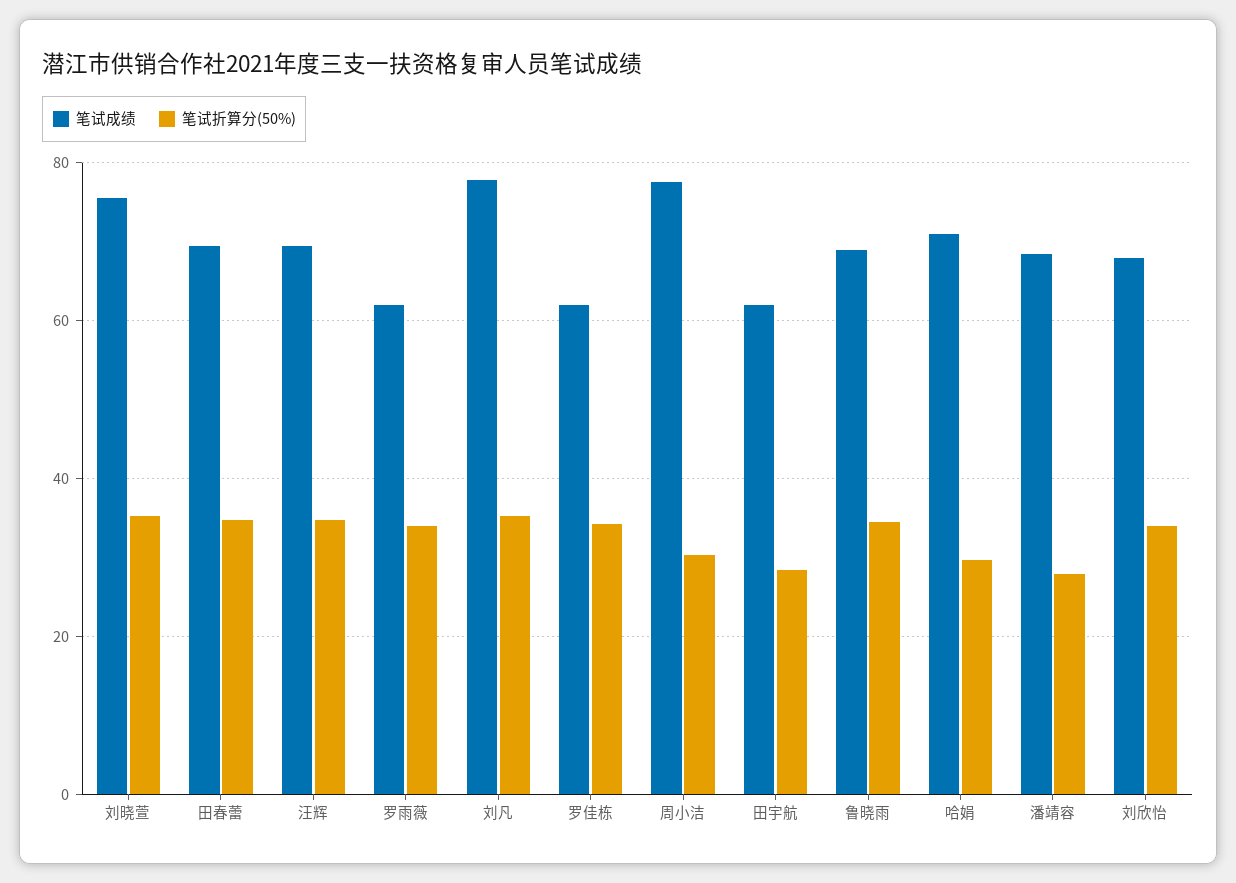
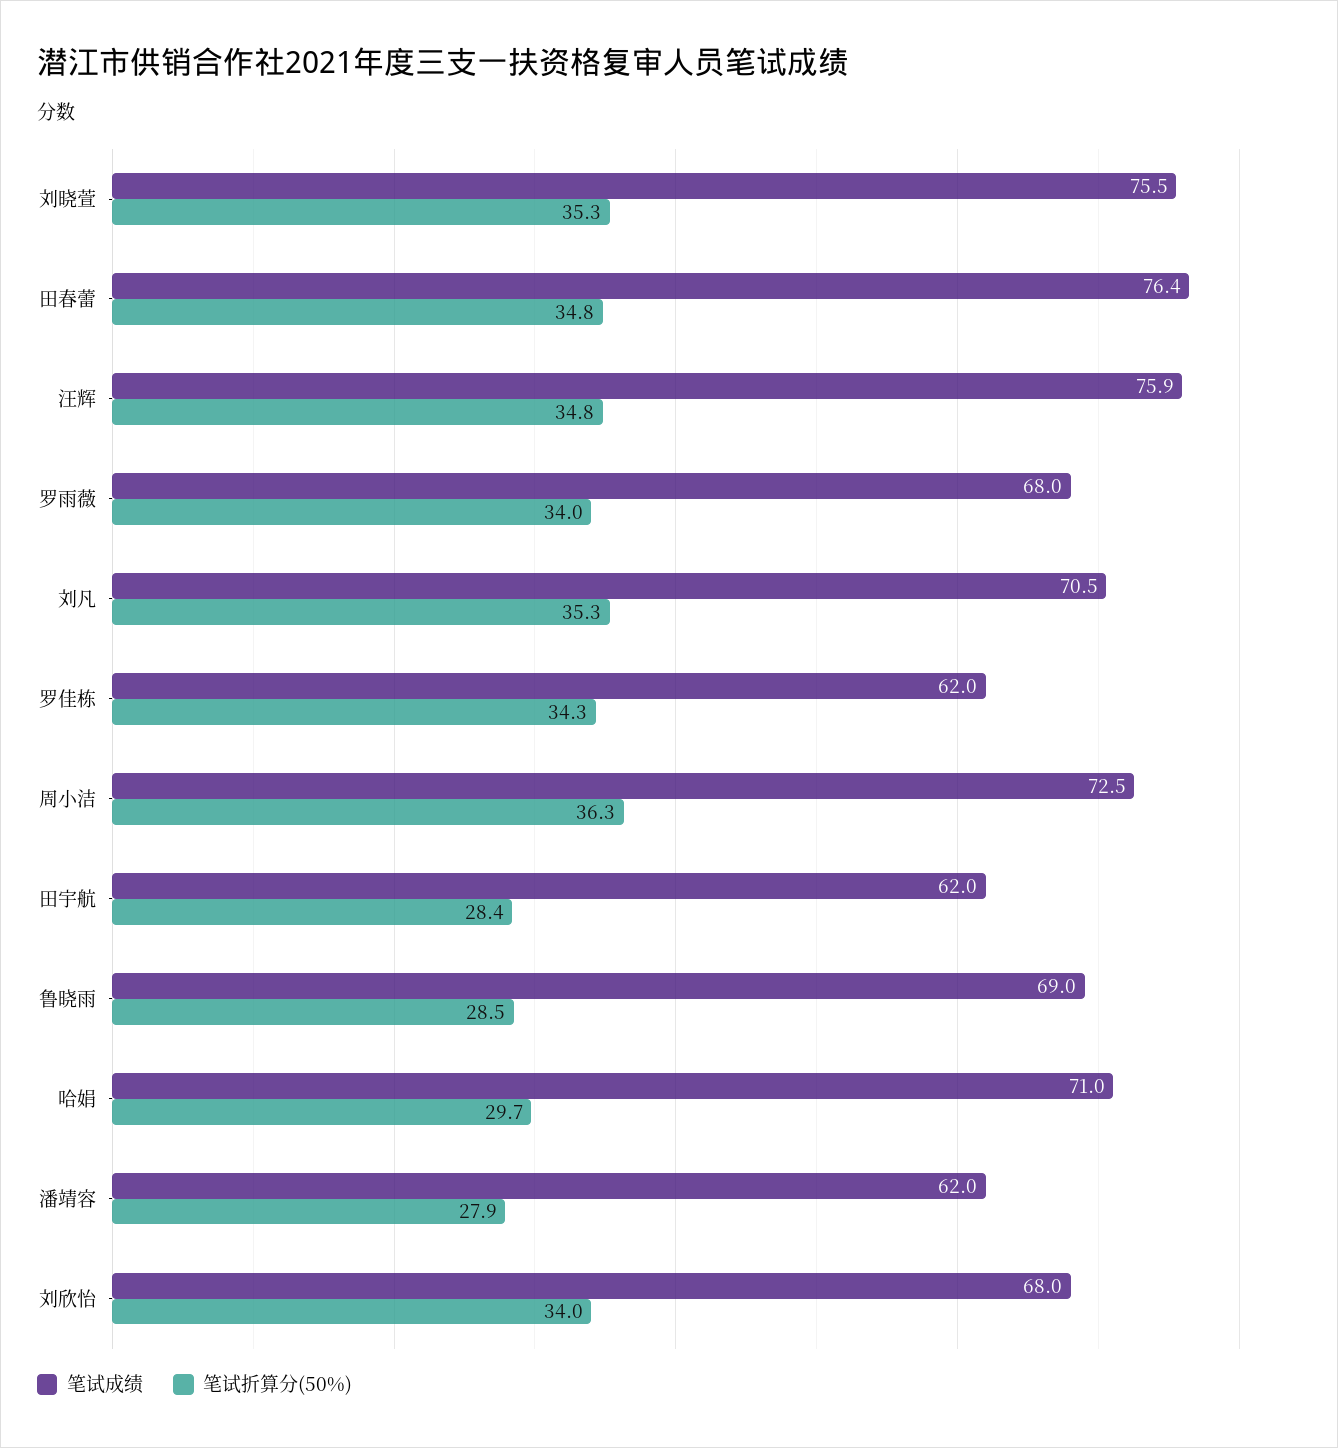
  {
    "笔试成绩": {
      "刘晓萱": 75.5,
-     "田春蕾": 70,
+     "田春蕾": 76.4,
-     "汪辉": 70,
+     "汪辉": 75.9,
-     "罗雨薇": 62,
+     "罗雨薇": 68,
-     "刘凡": 78,
+     "刘凡": 70.5,
      "罗佳栋": 62,
-     "周小洁": 78,
+     "周小洁": 72.5,
      "田宇航": 62,
      "鲁晓雨": 69,
      "哈娟": 71,
-     "潘靖容": 68,
+     "潘靖容": 62,
      "刘欣怡": 68
    },
    "笔试折算分(50%)": {
      "刘晓萱": 35.3,
      "田春蕾": 34.8,
      "汪辉": 34.8,
      "罗雨薇": 34,
      "刘凡": 35.3,
      "罗佳栋": 34.3,
-     "周小洁": 30,
+     "周小洁": 36.3,
      "田宇航": 28.4,
-     "鲁晓雨": 34,
+     "鲁晓雨": 28.5,
      "哈娟": 29.7,
      "潘靖容": 27.9,
      "刘欣怡": 34
    }
  }

